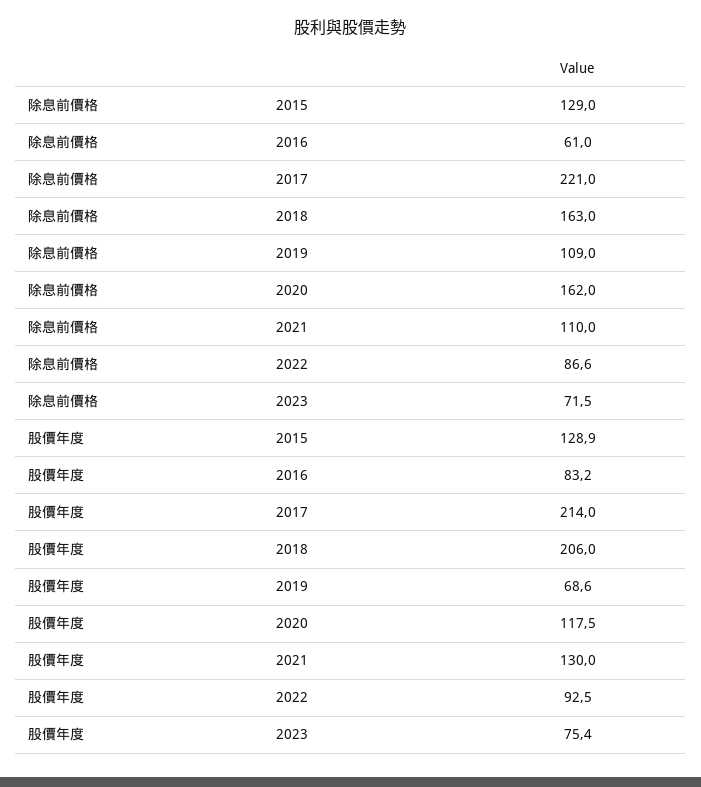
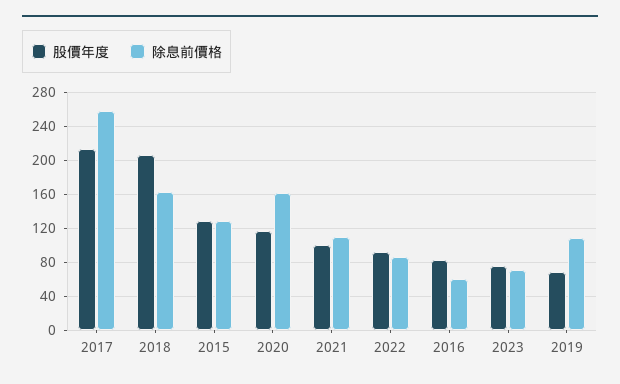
  {
    "除息前價格": {
      "2015": 129,
      "2016": 61,
-     "2017": 221,
+     "2017": 260,
      "2018": 163,
      "2019": 109,
      "2020": 162,
      "2021": 110,
      "2022": 86.6,
      "2023": 71.5
    },
    "股價年度": {
      "2015": 128.9,
      "2016": 83.2,
      "2017": 214,
      "2018": 206,
      "2019": 68.6,
      "2020": 117.5,
-     "2021": 130,
+     "2021": 100,
      "2022": 92.5,
      "2023": 75.4
    }
  }

